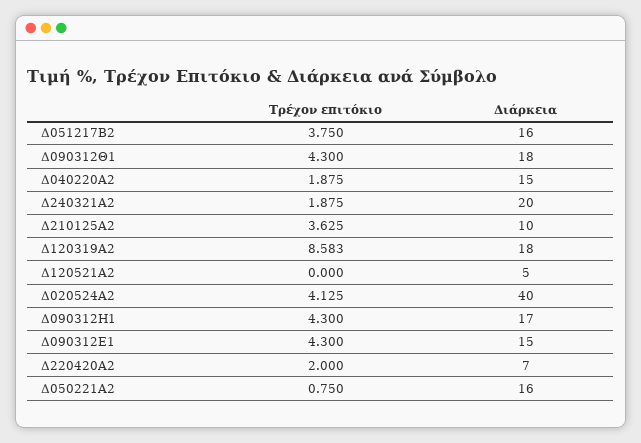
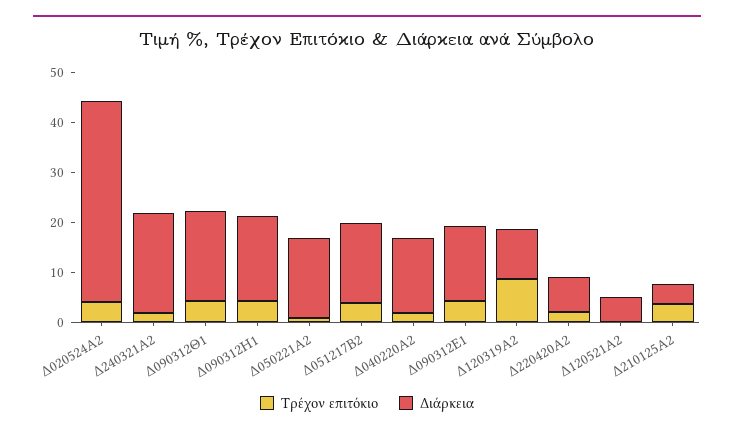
  {
    "Τρέχον επιτόκιο": {
      "Δ051217Β2": 3.75,
      "Δ090312Θ1": 4.3,
      "Δ040220Α2": 1.875,
      "Δ240321Α2": 1.875,
      "Δ210125Α2": 3.625,
      "Δ120319Α2": 8.583,
      "Δ120521Α2": 0,
      "Δ020524Α2": 4.125,
      "Δ090312Η1": 4.3,
      "Δ090312Ε1": 4.3,
      "Δ220420Α2": 2,
      "Δ050221Α2": 0.75
    },
    "Διάρκεια": {
      "Δ051217Β2": 16,
      "Δ090312Θ1": 18,
      "Δ040220Α2": 15,
      "Δ240321Α2": 20,
-     "Δ210125Α2": 10,
+     "Δ210125Α2": 4,
-     "Δ120319Α2": 18,
+     "Δ120319Α2": 10,
      "Δ120521Α2": 5,
      "Δ020524Α2": 40,
      "Δ090312Η1": 17,
      "Δ090312Ε1": 15,
      "Δ220420Α2": 7,
      "Δ050221Α2": 16
    }
  }

